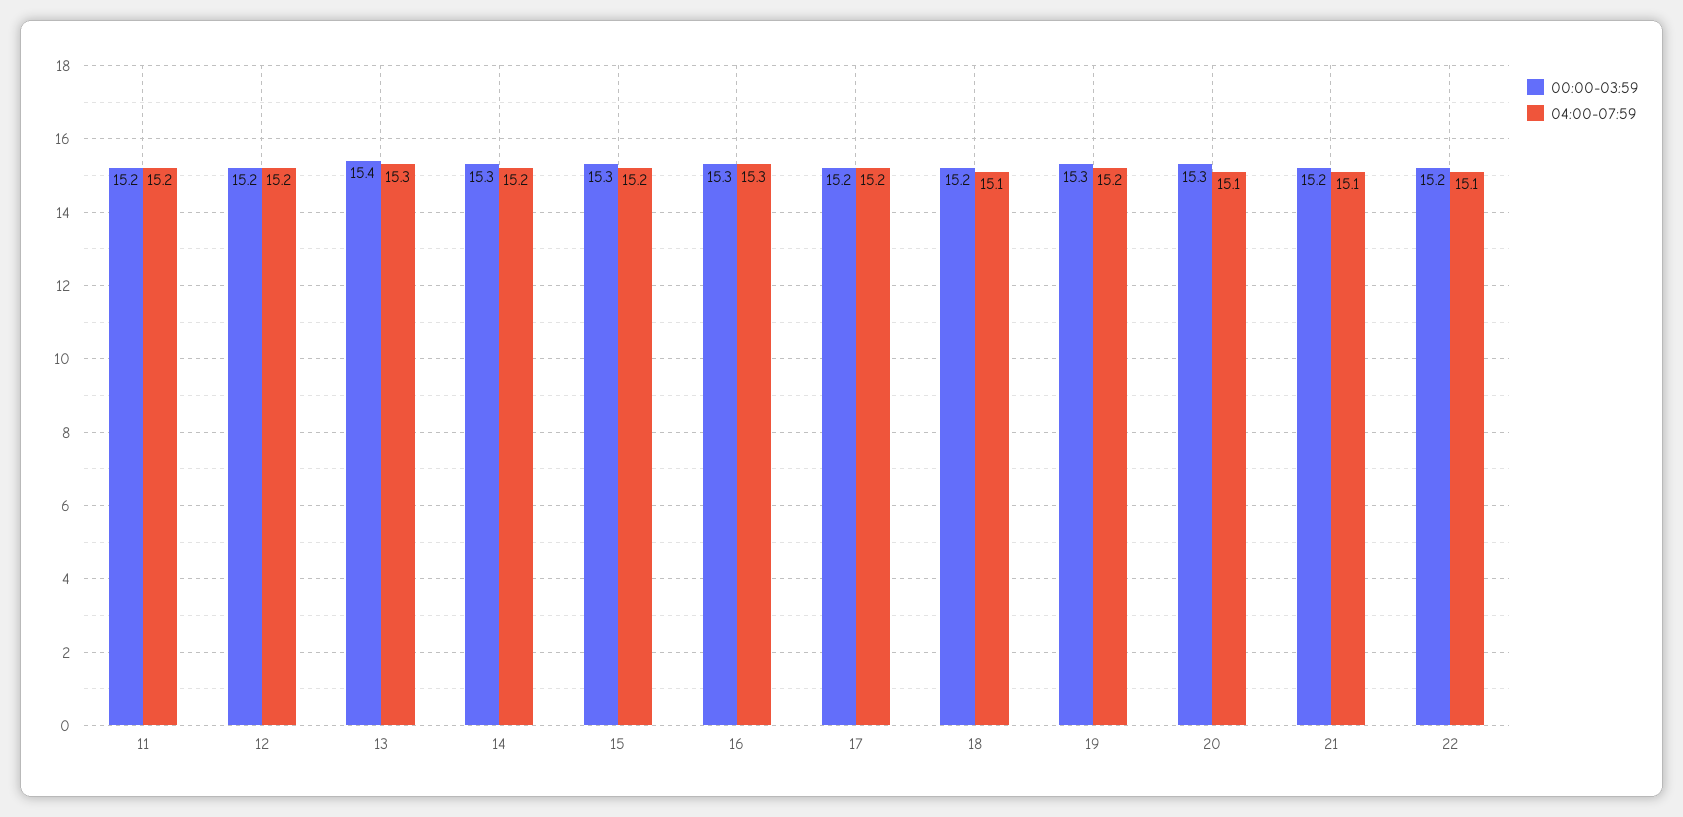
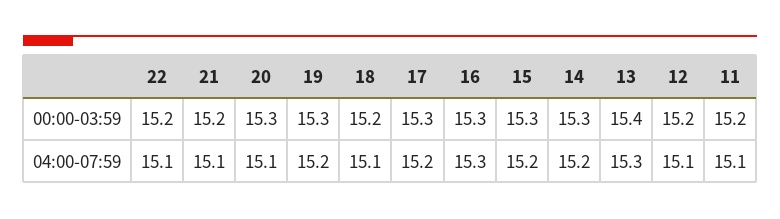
  {
    "00:00-03:59": {
      "11": 15.2,
      "12": 15.2,
      "13": 15.4,
      "14": 15.3,
      "15": 15.3,
      "16": 15.3,
-     "17": 15.2,
+     "17": 15.3,
      "18": 15.2,
      "19": 15.3,
      "20": 15.3,
      "21": 15.2,
      "22": 15.2
    },
    "04:00-07:59": {
-     "11": 15.2,
+     "11": 15.1,
-     "12": 15.2,
+     "12": 15.1,
      "13": 15.3,
      "14": 15.2,
      "15": 15.2,
      "16": 15.3,
      "17": 15.2,
      "18": 15.1,
      "19": 15.2,
      "20": 15.1,
      "21": 15.1,
      "22": 15.1
    }
  }

